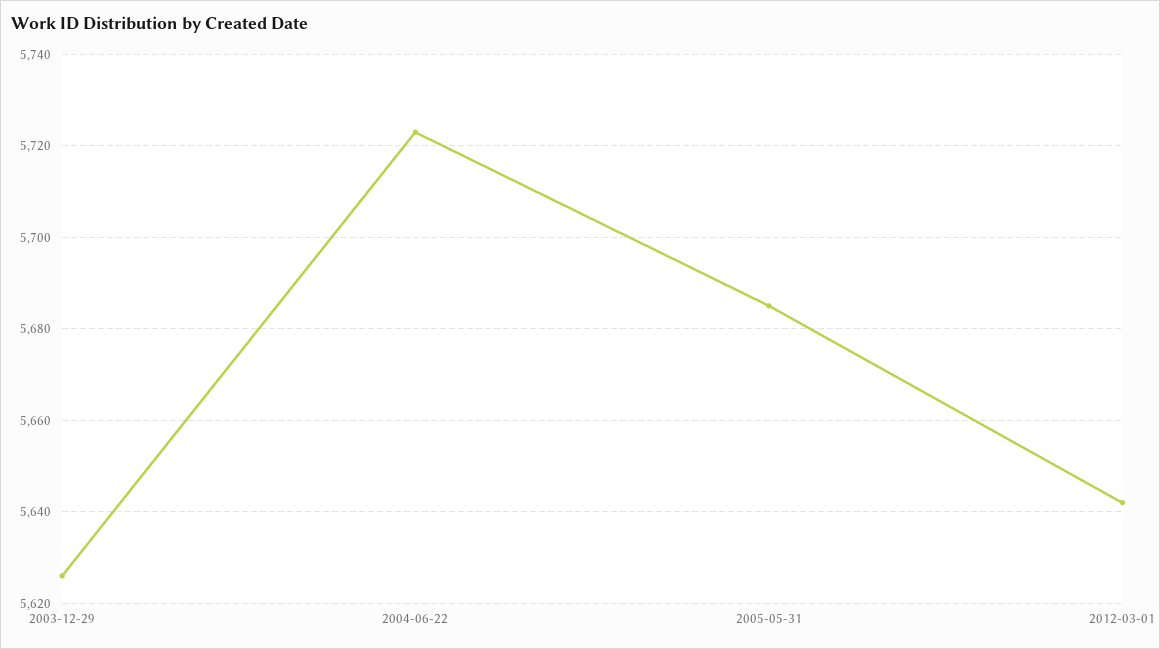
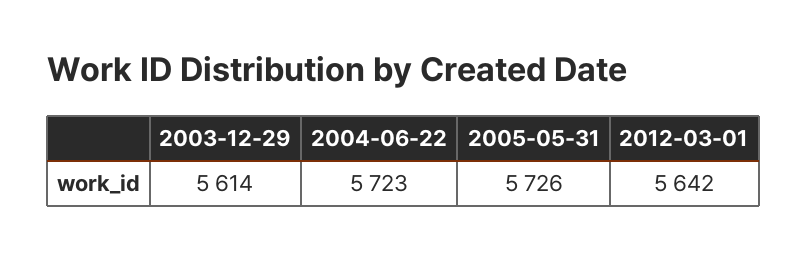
  {
-   "2003-12-29": 5625,
+   "2003-12-29": 5614,
    "2004-06-22": 5723,
-   "2005-05-31": 5685,
+   "2005-05-31": 5726,
    "2012-03-01": 5642
  }

